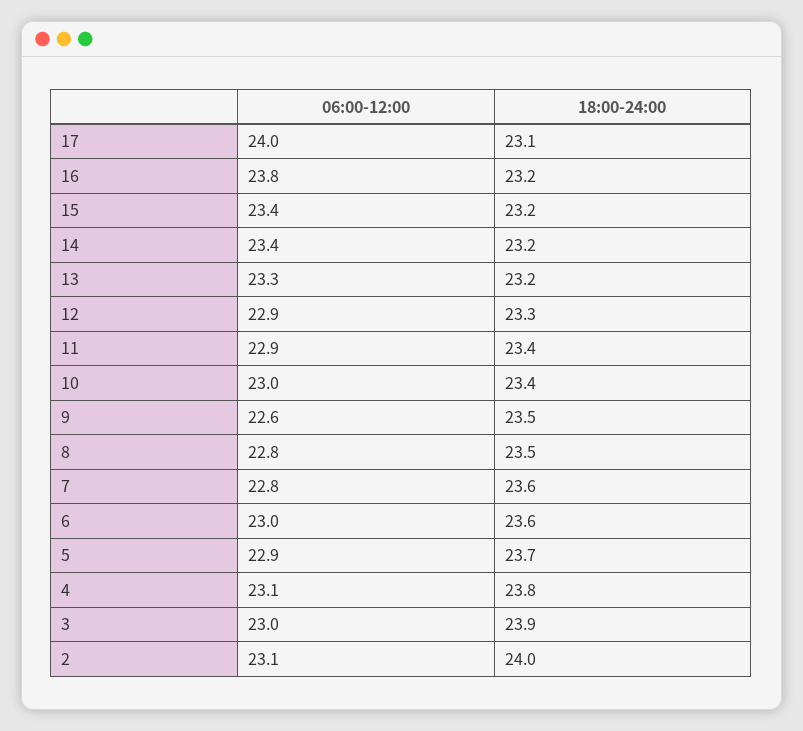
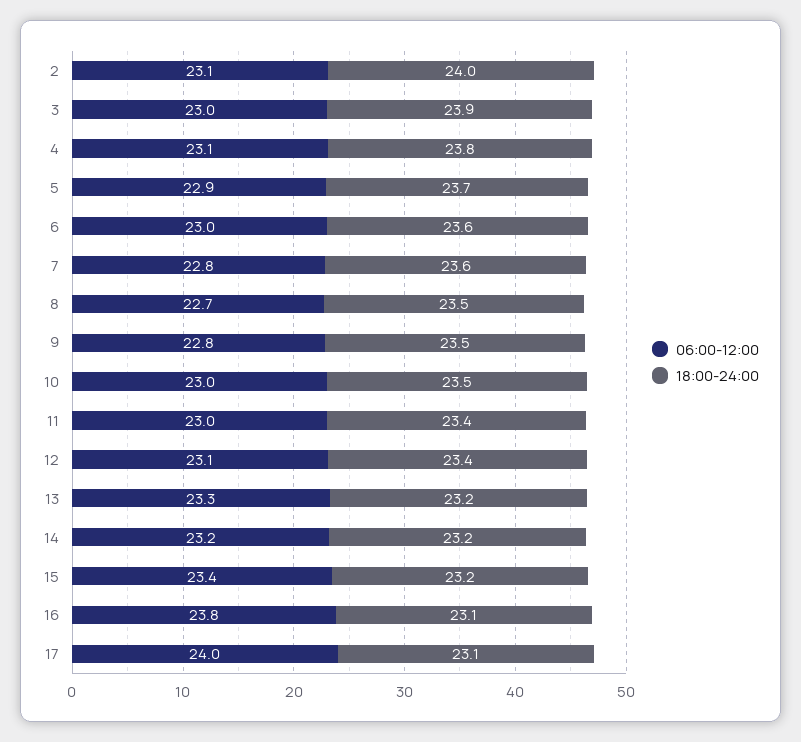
  {
    "06:00-12:00": {
      "17": 24,
      "16": 23.8,
      "15": 23.4,
-     "14": 23.4,
+     "14": 23.2,
      "13": 23.3,
-     "12": 22.9,
+     "12": 23.1,
-     "11": 22.9,
+     "11": 23,
      "10": 23,
-     "9": 22.6,
+     "9": 22.8,
-     "8": 22.8,
+     "8": 22.7,
      "7": 22.8,
      "6": 23,
      "5": 22.9,
      "4": 23.1,
      "3": 23,
      "2": 23.1
    },
    "18:00-24:00": {
      "17": 23.1,
-     "16": 23.2,
+     "16": 23.1,
      "15": 23.2,
      "14": 23.2,
      "13": 23.2,
-     "12": 23.3,
+     "12": 23.4,
      "11": 23.4,
-     "10": 23.4,
+     "10": 23.5,
      "9": 23.5,
      "8": 23.5,
      "7": 23.6,
      "6": 23.6,
      "5": 23.7,
      "4": 23.8,
      "3": 23.9,
      "2": 24
    }
  }

